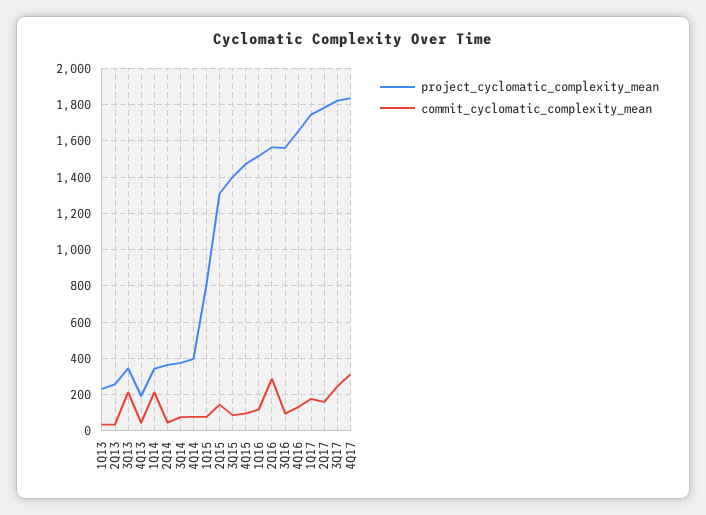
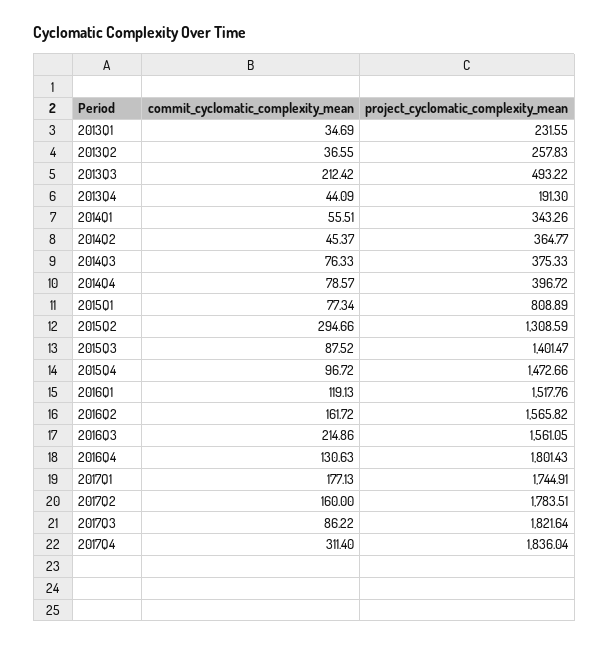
  {
    "project_cyclomatic_complexity_mean": {
      "1Q13": 231.55,
      "2Q13": 257.83,
-     "3Q13": 350,
+     "3Q13": 493.22,
      "4Q13": 191.3,
      "1Q14": 343.26,
      "2Q14": 364.77,
      "3Q14": 375.33,
      "4Q14": 396.72,
      "1Q15": 808.89,
      "2Q15": 1308.59,
      "3Q15": 1401.47,
      "4Q15": 1472.66,
      "1Q16": 1517.76,
      "2Q16": 1565.82,
      "3Q16": 1561.05,
-     "4Q16": 1650,
+     "4Q16": 1801.43,
      "1Q17": 1744.91,
      "2Q17": 1783.51,
      "3Q17": 1821.64,
      "4Q17": 1836.04
    },
    "commit_cyclomatic_complexity_mean": {
      "1Q13": 34.69,
      "2Q13": 36.55,
      "3Q13": 212.42,
      "4Q13": 44.09,
-     "1Q14": 200,
+     "1Q14": 55.51,
      "2Q14": 45.37,
      "3Q14": 76.33,
      "4Q14": 78.57,
      "1Q15": 77.34,
-     "2Q15": 150,
+     "2Q15": 294.66,
      "3Q15": 87.52,
      "4Q15": 96.72,
      "1Q16": 119.13,
-     "2Q16": 300,
+     "2Q16": 161.72,
-     "3Q16": 100,
+     "3Q16": 214.86,
      "4Q16": 130.63,
      "1Q17": 177.13,
      "2Q17": 160,
-     "3Q17": 250,
+     "3Q17": 86.22,
      "4Q17": 311.4
    }
  }

